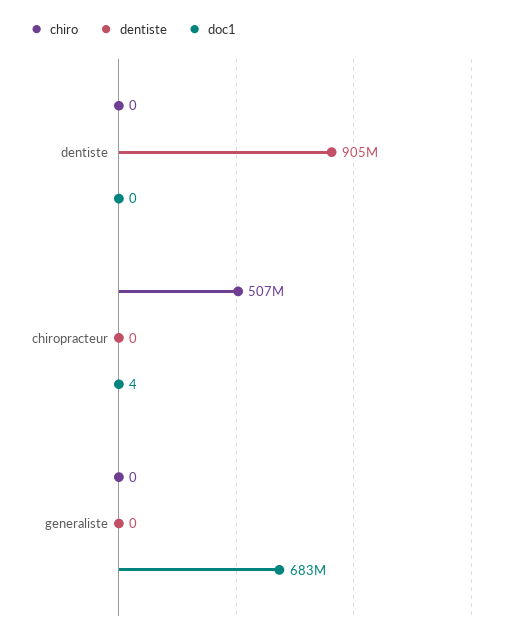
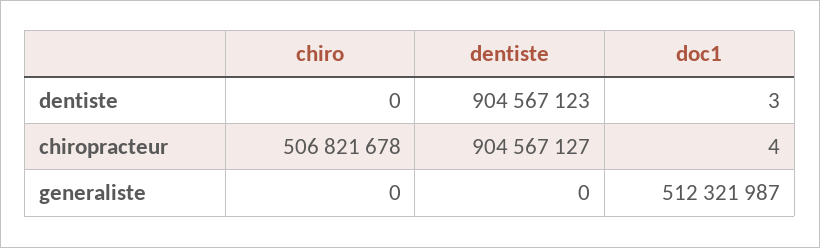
  {
    "chiro": {
      "dentiste": 0,
      "chiropracteur": 506821678,
      "generaliste": 0
    },
    "dentiste": {
      "dentiste": 904567123,
-     "chiropracteur": 0,
+     "chiropracteur": 904567127,
      "generaliste": 0
    },
    "doc1": {
-     "dentiste": 0,
+     "dentiste": 3,
      "chiropracteur": 4,
-     "generaliste": 683000000
+     "generaliste": 512321987
    }
  }

